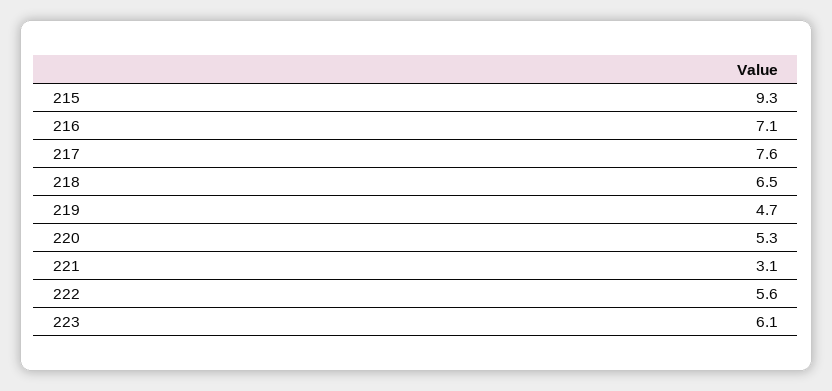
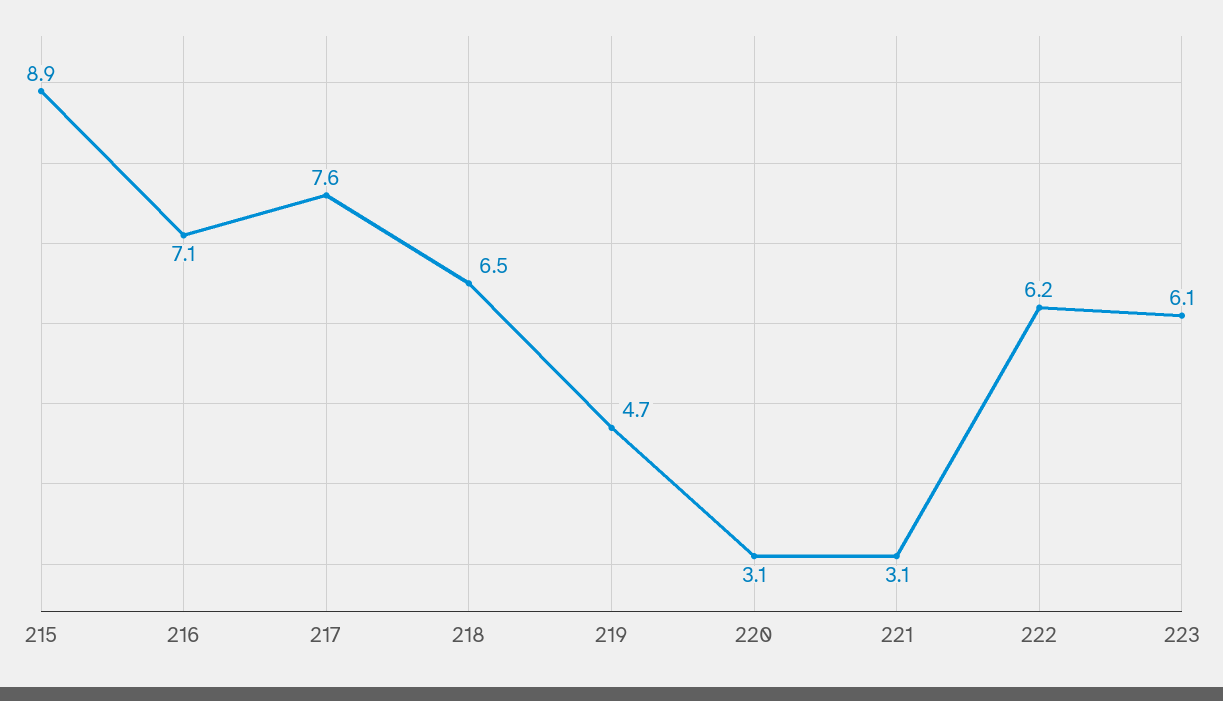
  {
-   "215": 9.3,
+   "215": 8.9,
    "216": 7.1,
    "217": 7.6,
    "218": 6.5,
    "219": 4.7,
-   "220": 5.3,
+   "220": 3.1,
    "221": 3.1,
-   "222": 5.6,
+   "222": 6.2,
    "223": 6.1
  }

